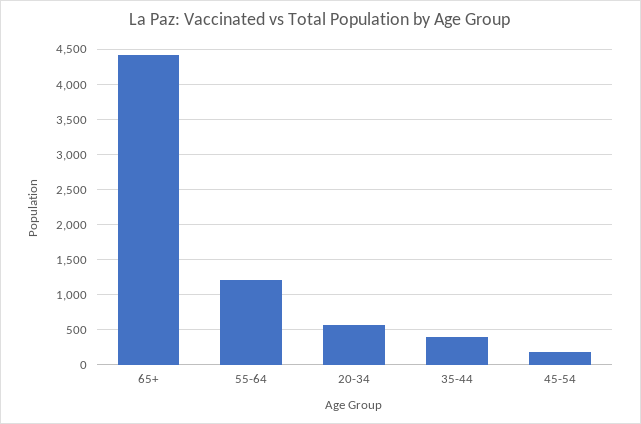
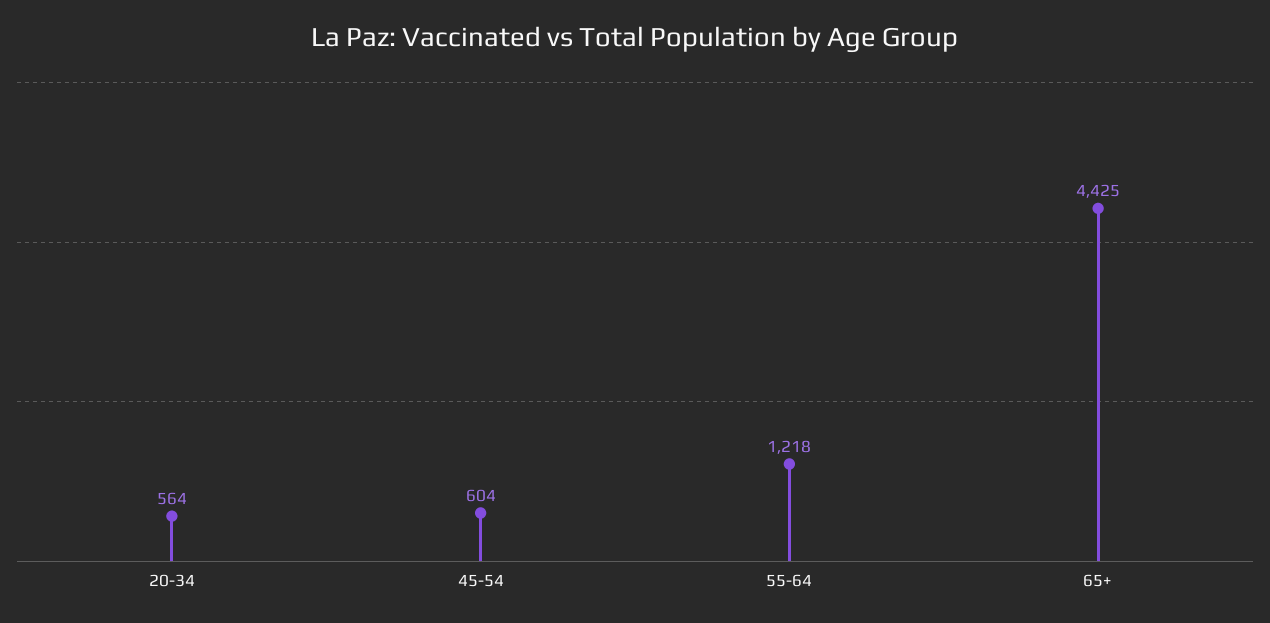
  {
    "65+": 4425,
    "55-64": 1218,
    "20-34": 564,
-   "35-44": 400,
-   "45-54": 200
+   "45-54": 604
  }

